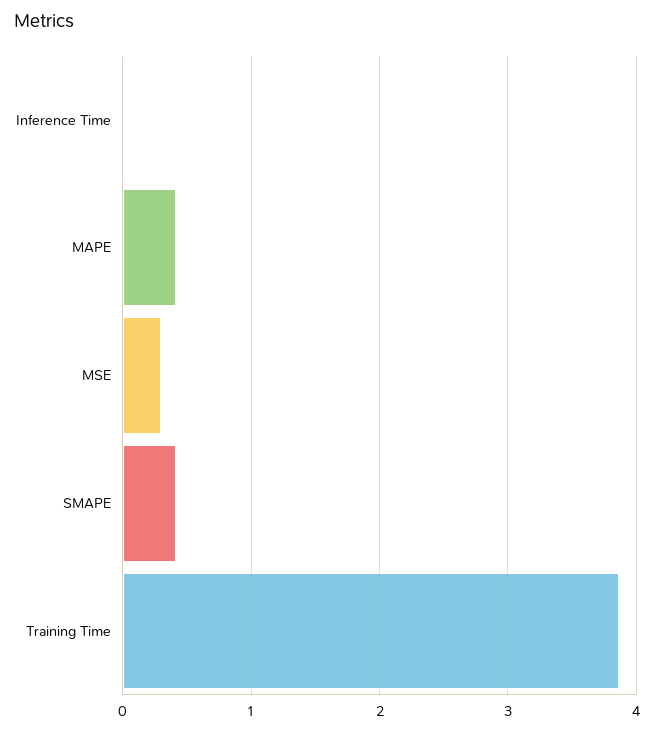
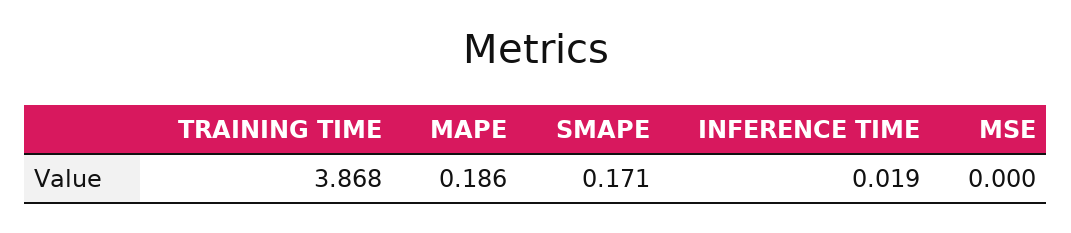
  {
    "Inference Time": 0.019,
-   "MAPE": 0.4,
+   "MAPE": 0.186,
-   "MSE": 0.3,
+   "MSE": 0,
-   "SMAPE": 0.4,
+   "SMAPE": 0.171,
    "Training Time": 3.868
  }

